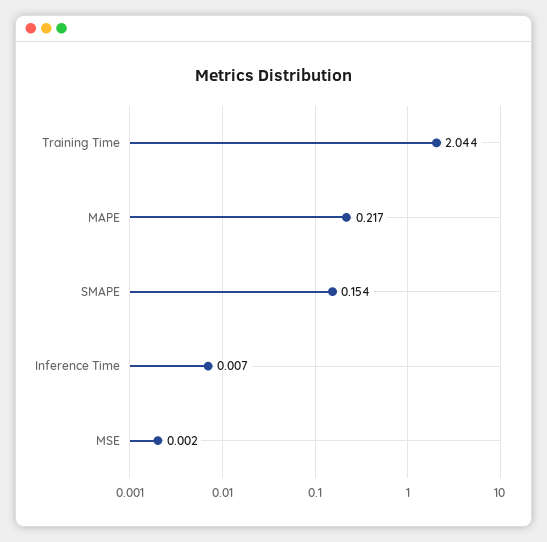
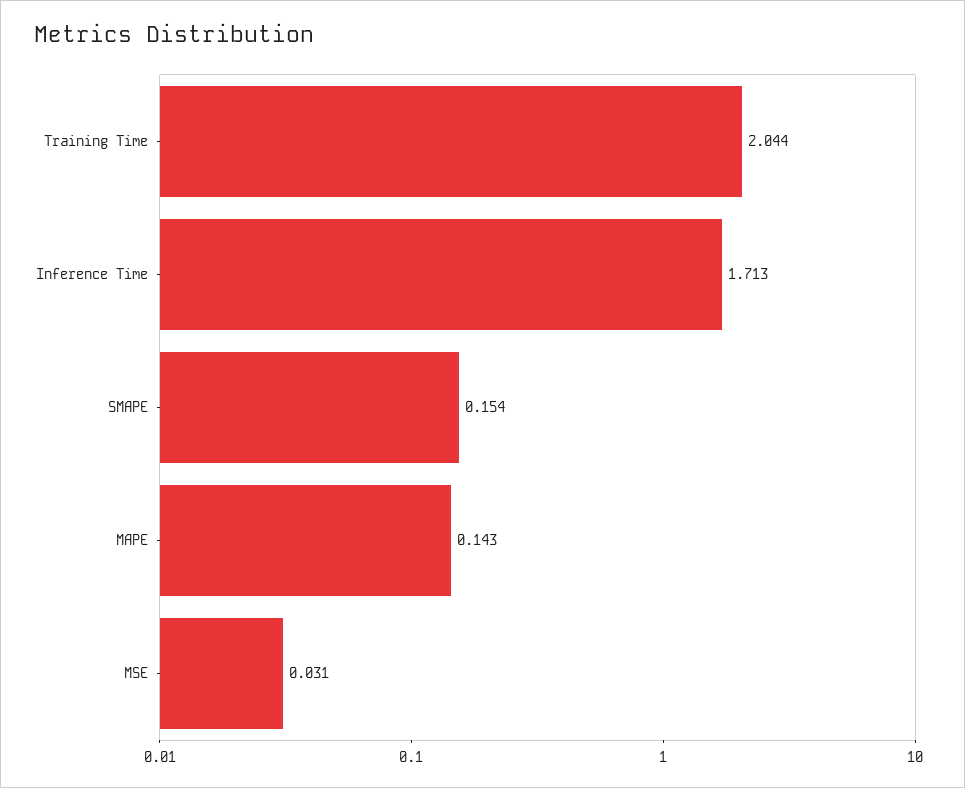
  {
    "Training Time": 2.044,
-   "MAPE": 0.217,
+   "MAPE": 0.143,
    "SMAPE": 0.154,
-   "Inference Time": 0.007,
+   "Inference Time": 1.713,
-   "MSE": 0.002
+   "MSE": 0.031
  }

